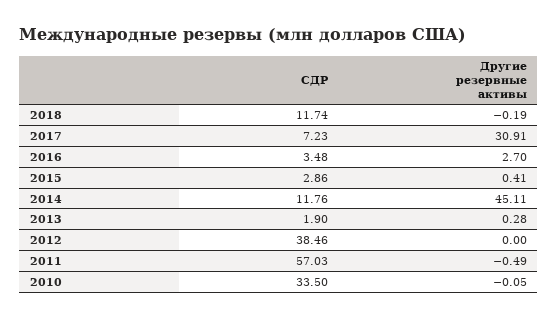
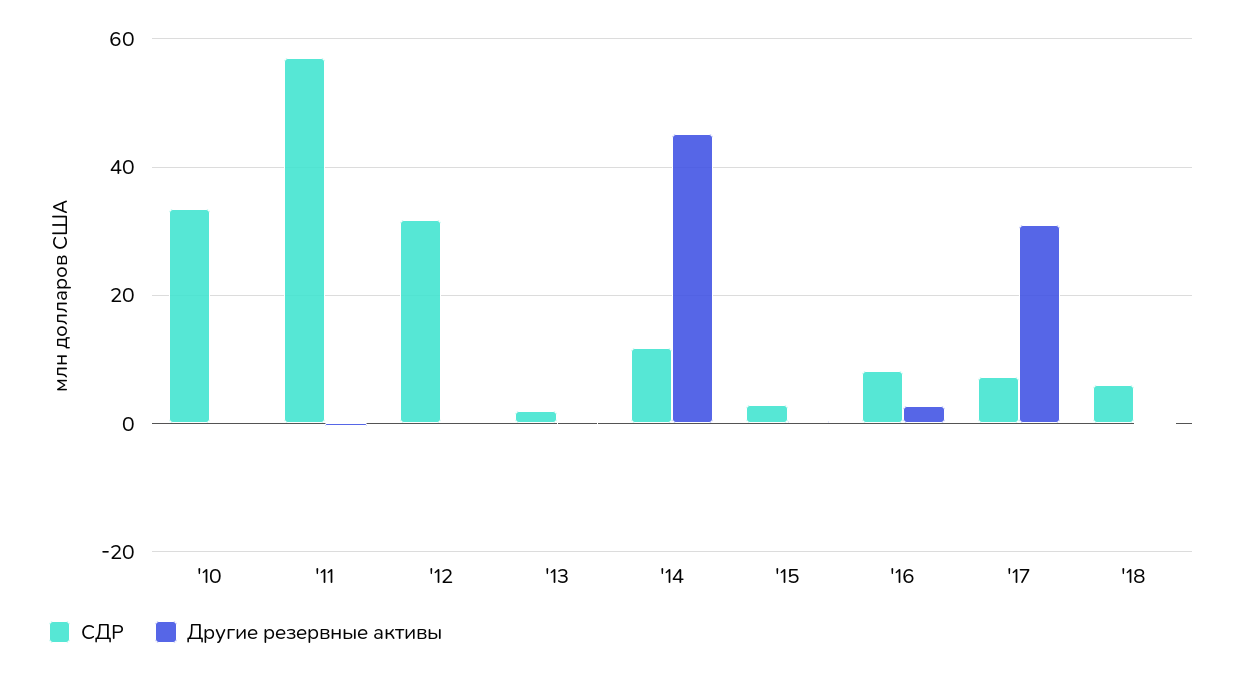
  {
    "СДР": {
-     "2018": 11.74,
+     "2018": 6,
      "2017": 7.23,
-     "2016": 3.48,
+     "2016": 8,
      "2015": 2.86,
      "2014": 11.76,
      "2013": 1.9,
-     "2012": 38.46,
+     "2012": 32,
      "2011": 57.03,
      "2010": 33.5
    },
    "Другие резервные активы": {
      "2018": -0.19,
      "2017": 30.91,
      "2016": 2.7,
      "2015": 0.41,
      "2014": 45.11,
      "2013": 0.28,
      "2012": 0,
      "2011": -0.49,
      "2010": -0.05
    }
  }

